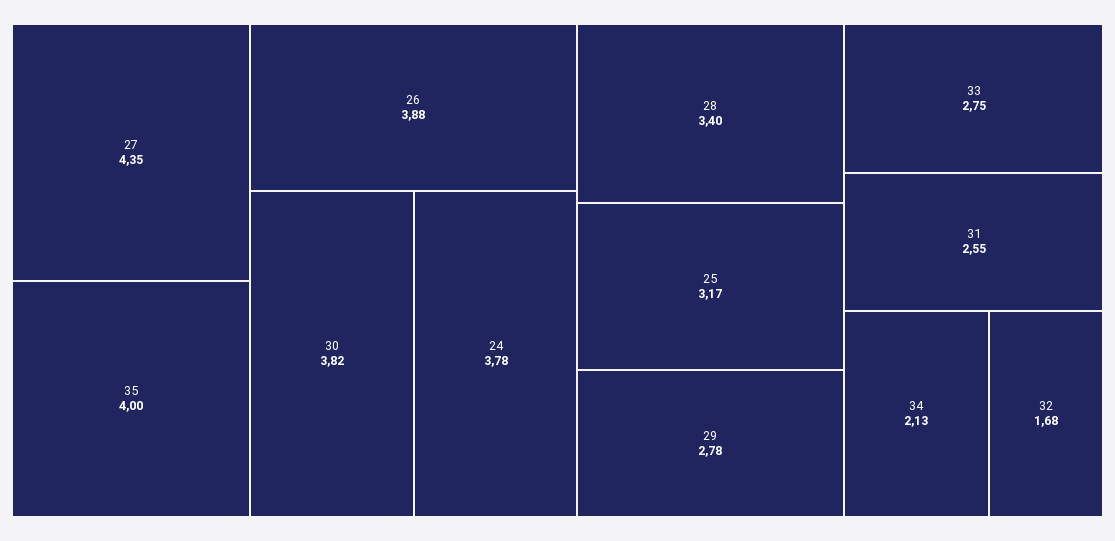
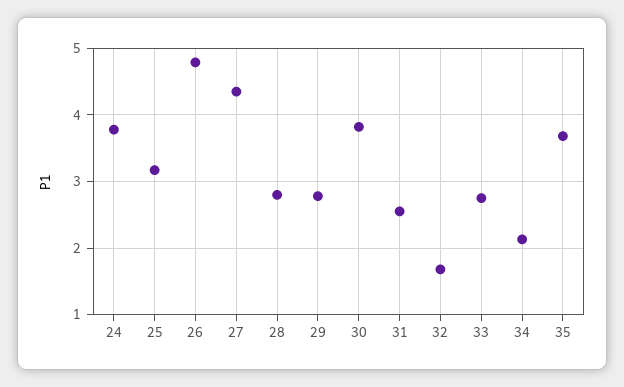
  {
    "27": 4.35,
-   "35": 4,
+   "35": 3.7,
-   "26": 3.88,
+   "26": 4.8,
    "30": 3.82,
    "24": 3.78,
-   "28": 3.4,
+   "28": 2.8,
    "25": 3.17,
    "29": 2.78,
    "33": 2.75,
    "31": 2.55,
    "34": 2.13,
    "32": 1.68
  }

